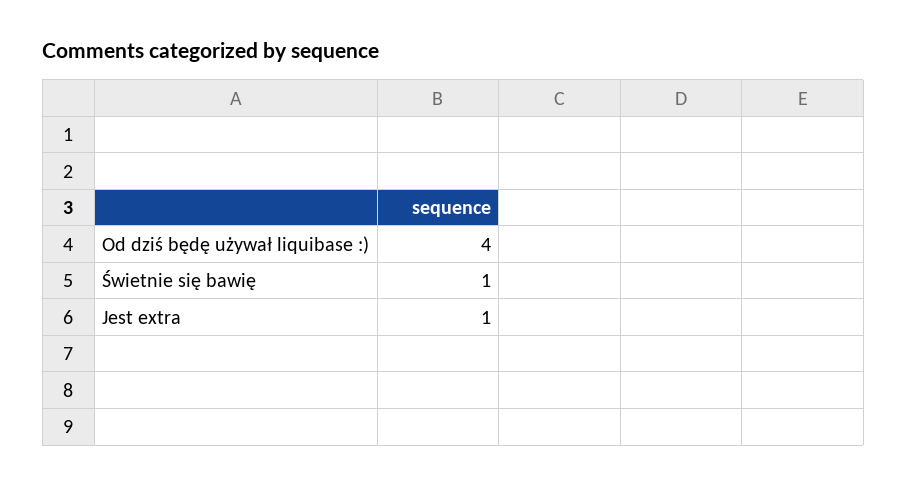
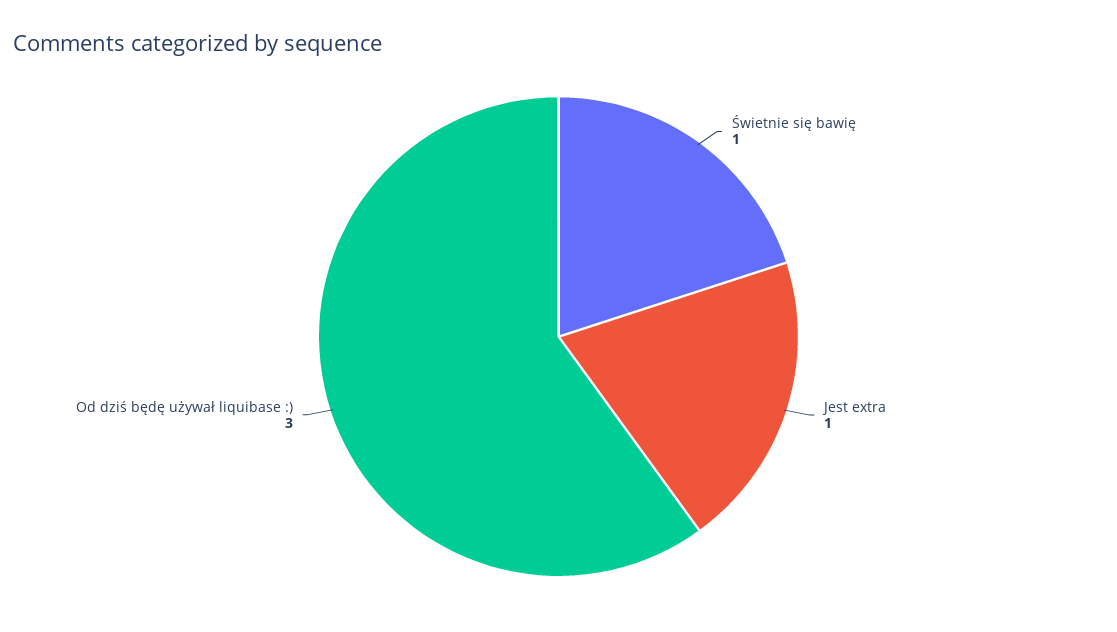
  {
-   "Od dziś będę używał liquibase :)": 4,
+   "Od dziś będę używał liquibase :)": 3,
    "Świetnie się bawię": 1,
    "Jest extra": 1
  }

